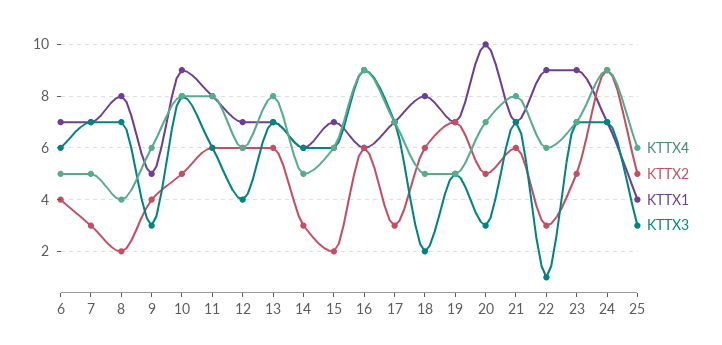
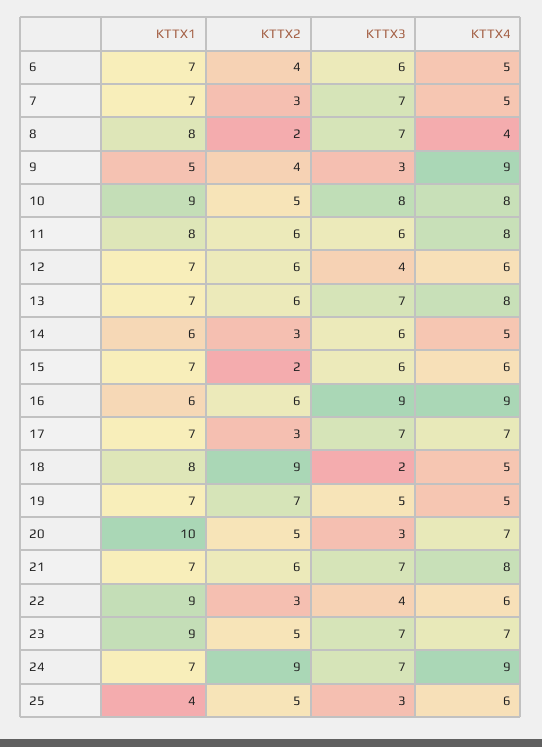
  {
    "KTTX4": {
      "6": 5,
      "7": 5,
      "8": 4,
-     "9": 6,
+     "9": 9,
      "10": 8,
      "11": 8,
      "12": 6,
      "13": 8,
      "14": 5,
      "15": 6,
      "16": 9,
      "17": 7,
      "18": 5,
      "19": 5,
      "20": 7,
      "21": 8,
      "22": 6,
      "23": 7,
      "24": 9,
      "25": 6
    },
    "KTTX2": {
      "6": 4,
      "7": 3,
      "8": 2,
      "9": 4,
      "10": 5,
      "11": 6,
      "12": 6,
      "13": 6,
      "14": 3,
      "15": 2,
      "16": 6,
      "17": 3,
-     "18": 6,
+     "18": 9,
      "19": 7,
      "20": 5,
      "21": 6,
      "22": 3,
      "23": 5,
      "24": 9,
      "25": 5
    },
    "KTTX1": {
      "6": 7,
      "7": 7,
      "8": 8,
      "9": 5,
      "10": 9,
      "11": 8,
      "12": 7,
      "13": 7,
      "14": 6,
      "15": 7,
      "16": 6,
      "17": 7,
      "18": 8,
      "19": 7,
      "20": 10,
      "21": 7,
      "22": 9,
      "23": 9,
      "24": 7,
      "25": 4
    },
    "KTTX3": {
      "6": 6,
      "7": 7,
      "8": 7,
      "9": 3,
      "10": 8,
      "11": 6,
      "12": 4,
      "13": 7,
      "14": 6,
      "15": 6,
      "16": 9,
      "17": 7,
      "18": 2,
      "19": 5,
      "20": 3,
      "21": 7,
-     "22": 1,
+     "22": 4,
      "23": 7,
      "24": 7,
      "25": 3
    }
  }

